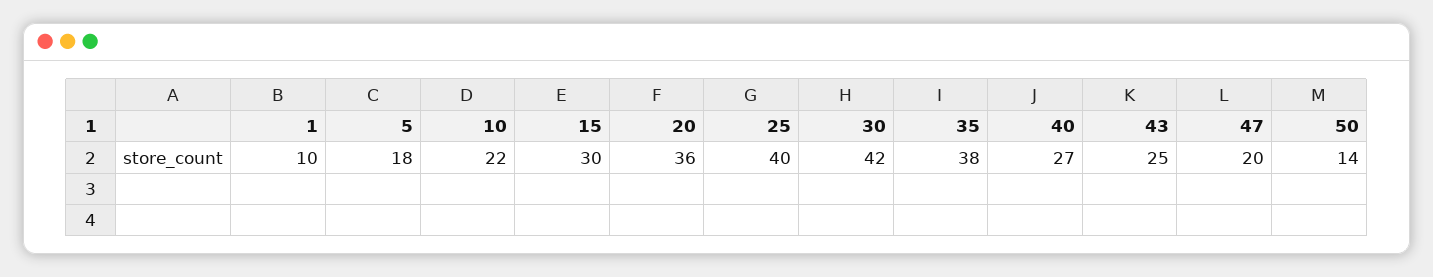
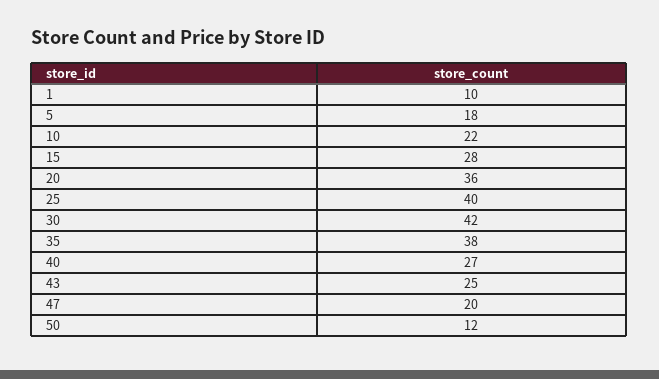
  {
    "1": 10,
    "5": 18,
    "10": 22,
-   "15": 30,
+   "15": 28,
    "20": 36,
    "25": 40,
    "30": 42,
    "35": 38,
    "40": 27,
    "43": 25,
    "47": 20,
-   "50": 14
+   "50": 12
  }

